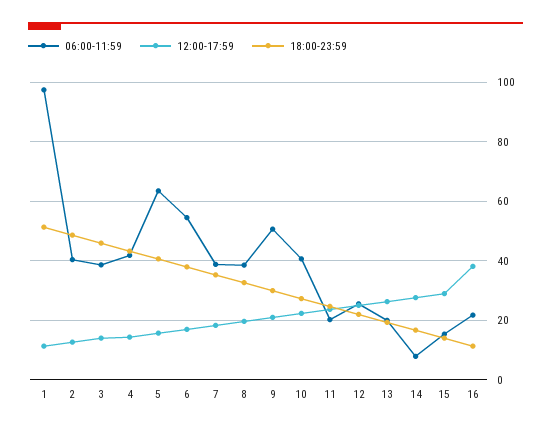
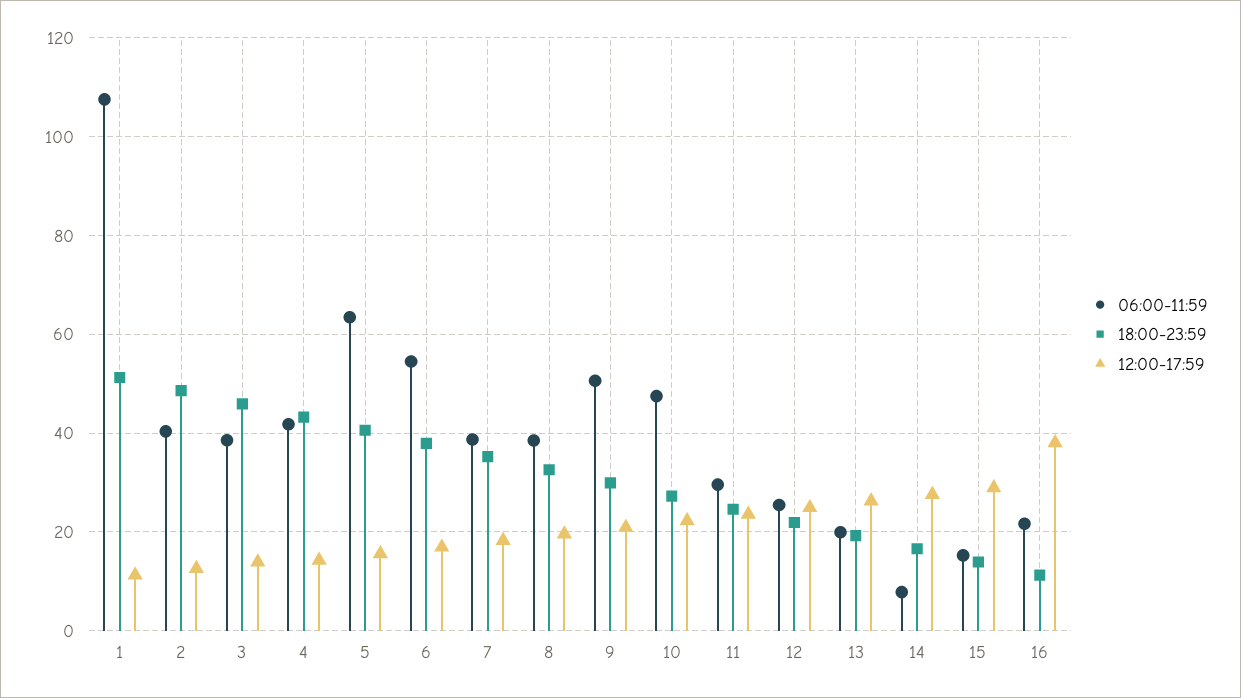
  {
    "06:00-11:59": {
-     "1": 97.5,
+     "1": 108,
      "2": 40,
      "3": 38,
      "4": 42,
      "5": 64,
      "6": 54,
      "7": 38,
      "8": 38,
      "9": 50,
-     "10": 40,
+     "10": 48,
-     "11": 20,
+     "11": 30,
      "12": 26,
      "13": 20,
      "14": 8,
      "15": 16,
      "16": 22
    },
    "12:00-17:59": {
      "1": 12,
      "2": 12,
      "3": 14,
      "4": 14,
      "5": 16,
      "6": 16,
      "7": 18,
      "8": 20,
      "9": 20,
      "10": 22,
      "11": 24,
      "12": 24,
      "13": 26,
      "14": 28,
      "15": 28,
      "16": 38
    },
    "18:00-23:59": {
      "1": 52,
      "2": 48,
      "3": 46,
      "4": 44,
      "5": 40,
      "6": 38,
      "7": 36,
      "8": 32,
      "9": 30,
      "10": 28,
      "11": 24,
      "12": 22,
      "13": 20,
      "14": 16,
      "15": 14,
      "16": 12
    }
  }

